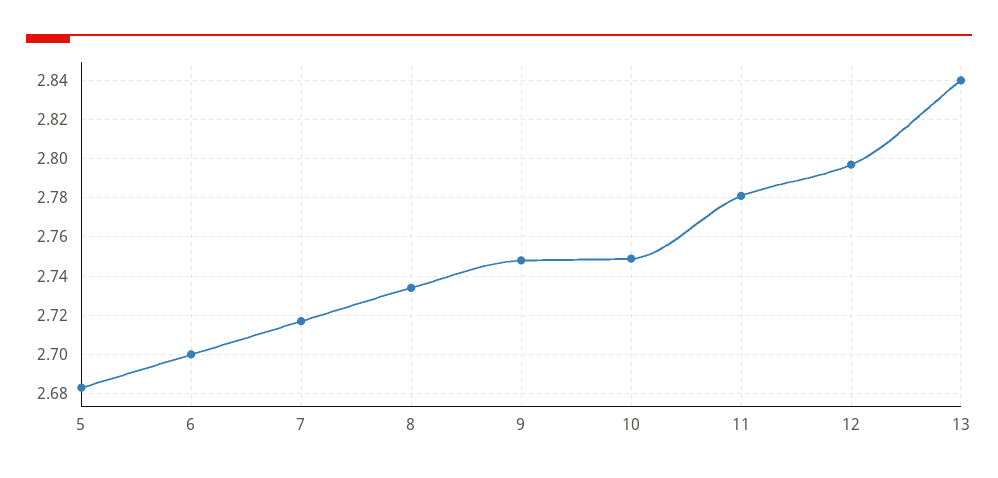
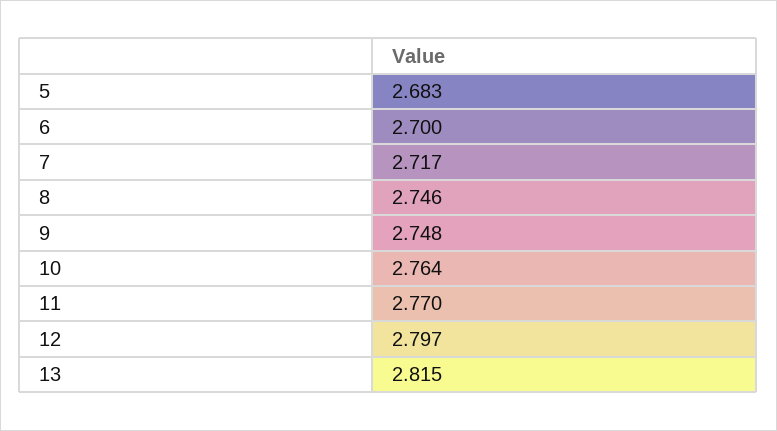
  {
    "5": 2.683,
    "6": 2.7,
    "7": 2.717,
-   "8": 2.735,
+   "8": 2.746,
    "9": 2.748,
-   "10": 2.75,
+   "10": 2.764,
-   "11": 2.78,
+   "11": 2.77,
    "12": 2.797,
-   "13": 2.84
+   "13": 2.815
  }

